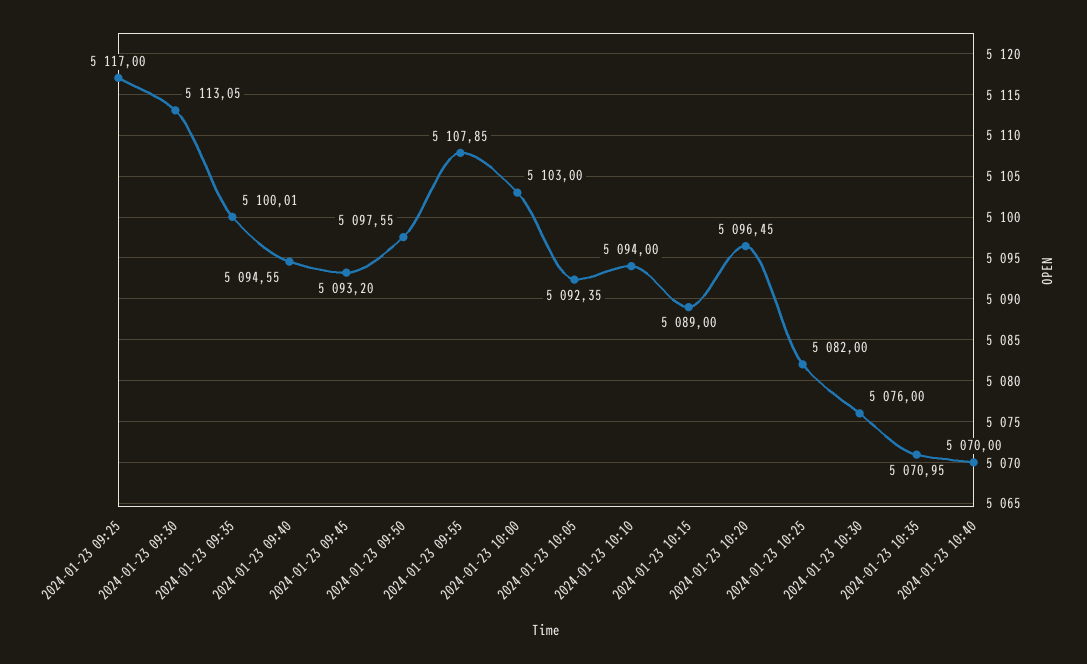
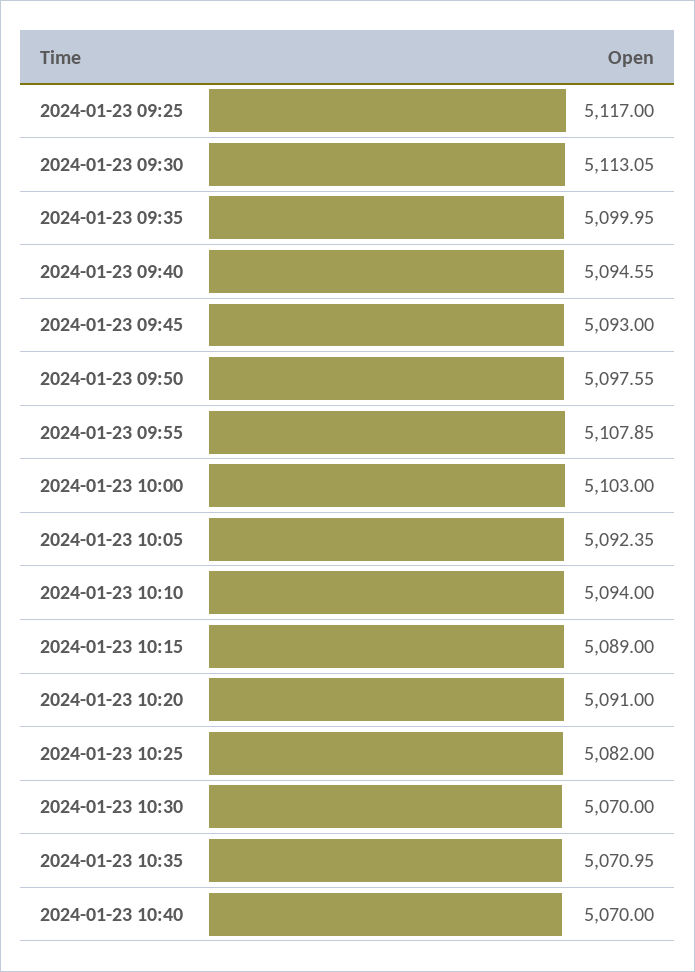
  {
    "2024-01-23 09:25": 5117,
    "2024-01-23 09:30": 5113.05,
-   "2024-01-23 09:35": 5100.01,
+   "2024-01-23 09:35": 5099.95,
    "2024-01-23 09:40": 5094.55,
-   "2024-01-23 09:45": 5093.2,
+   "2024-01-23 09:45": 5093,
    "2024-01-23 09:50": 5097.55,
    "2024-01-23 09:55": 5107.85,
    "2024-01-23 10:00": 5103,
    "2024-01-23 10:05": 5092.35,
    "2024-01-23 10:10": 5094,
    "2024-01-23 10:15": 5089,
-   "2024-01-23 10:20": 5096.45,
+   "2024-01-23 10:20": 5091,
    "2024-01-23 10:25": 5082,
-   "2024-01-23 10:30": 5076,
+   "2024-01-23 10:30": 5070,
    "2024-01-23 10:35": 5070.95,
    "2024-01-23 10:40": 5070
  }

